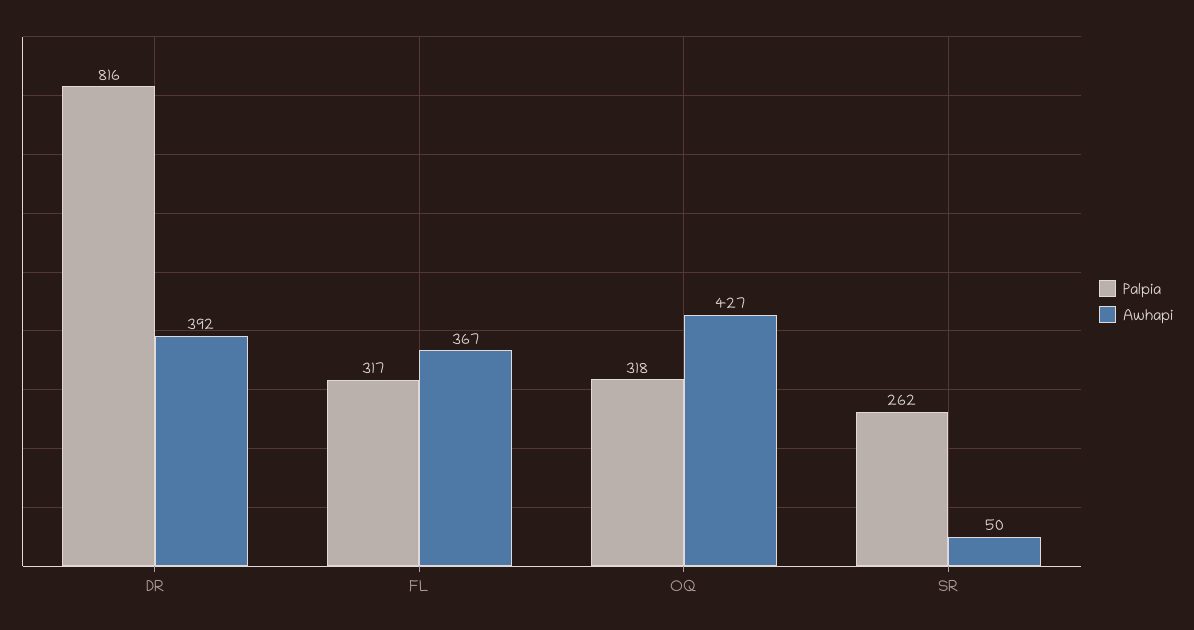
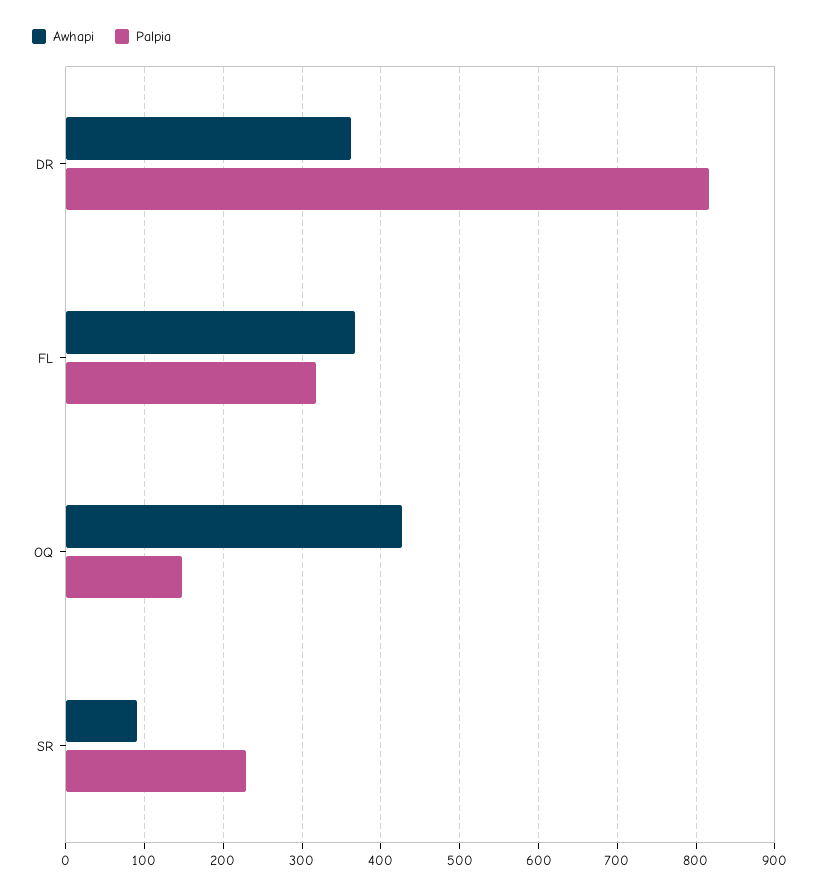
  {
    "Palpia": {
      "DR": 816,
      "FL": 317,
-     "OQ": 318,
+     "OQ": 150,
-     "SR": 262
+     "SR": 230
    },
    "Awhapi": {
-     "DR": 392,
+     "DR": 360,
      "FL": 367,
      "OQ": 427,
-     "SR": 50
+     "SR": 90
    }
  }

